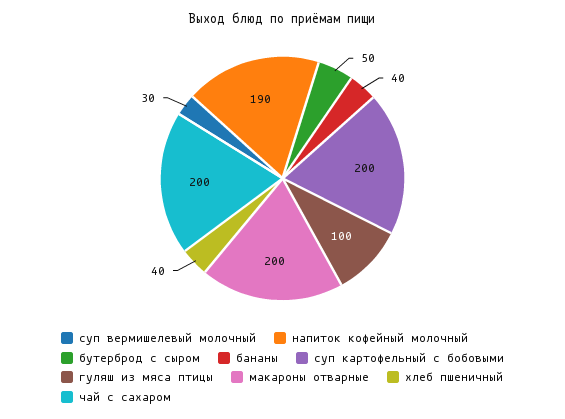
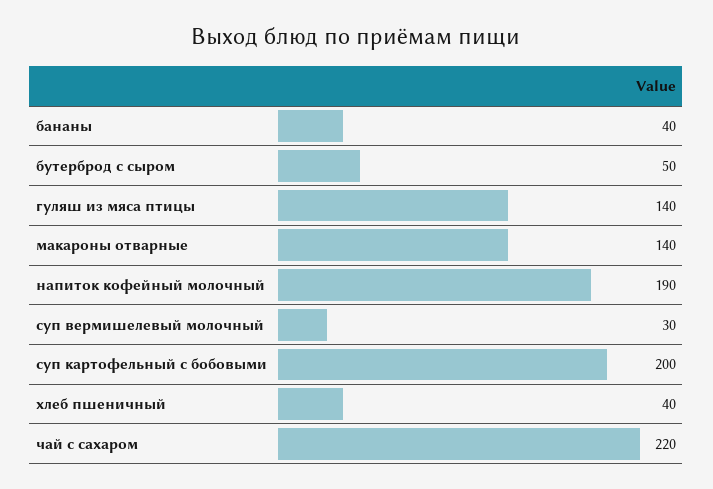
  {
    "суп вермишелевый молочный": 30,
    "напиток кофейный молочный": 190,
    "бутерброд с сыром": 50,
    "бананы": 40,
    "суп картофельный с бобовыми": 200,
-   "гуляш из мяса птицы": 100,
+   "гуляш из мяса птицы": 140,
-   "макароны отварные": 200,
+   "макароны отварные": 140,
    "хлеб пшеничный": 40,
-   "чай с сахаром": 200
+   "чай с сахаром": 220
  }

